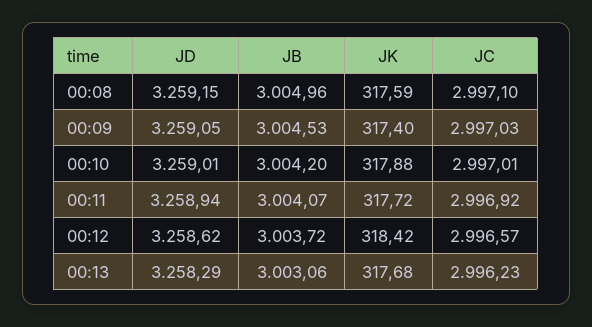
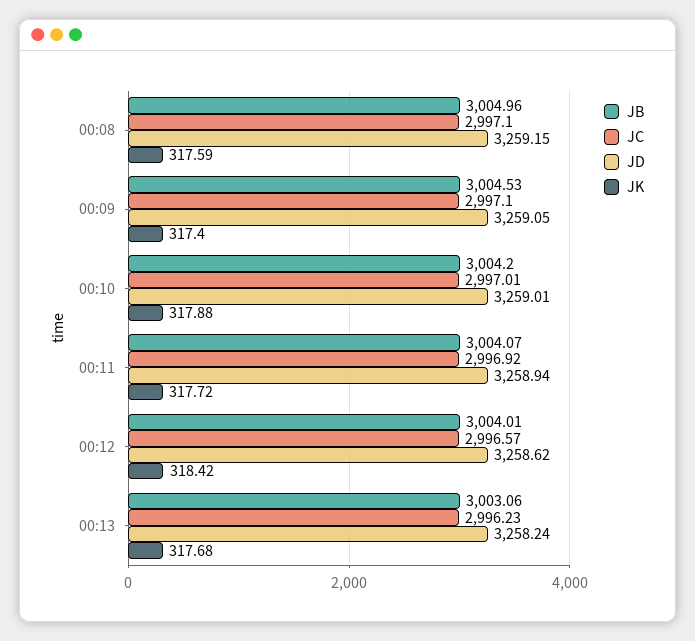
  {
    "JD": {
      "00:08": 3259.15,
      "00:09": 3259.05,
      "00:10": 3259.01,
      "00:11": 3258.94,
      "00:12": 3258.62,
-     "00:13": 3258.29
+     "00:13": 3258.24
    },
    "JB": {
      "00:08": 3004.96,
      "00:09": 3004.53,
      "00:10": 3004.2,
      "00:11": 3004.07,
-     "00:12": 3003.72,
+     "00:12": 3004.01,
      "00:13": 3003.06
    },
    "JK": {
      "00:08": 317.59,
      "00:09": 317.4,
      "00:10": 317.88,
      "00:11": 317.72,
      "00:12": 318.42,
      "00:13": 317.68
    },
    "JC": {
      "00:08": 2997.1,
-     "00:09": 2997.03,
+     "00:09": 2997.1,
      "00:10": 2997.01,
      "00:11": 2996.92,
      "00:12": 2996.57,
      "00:13": 2996.23
    }
  }

